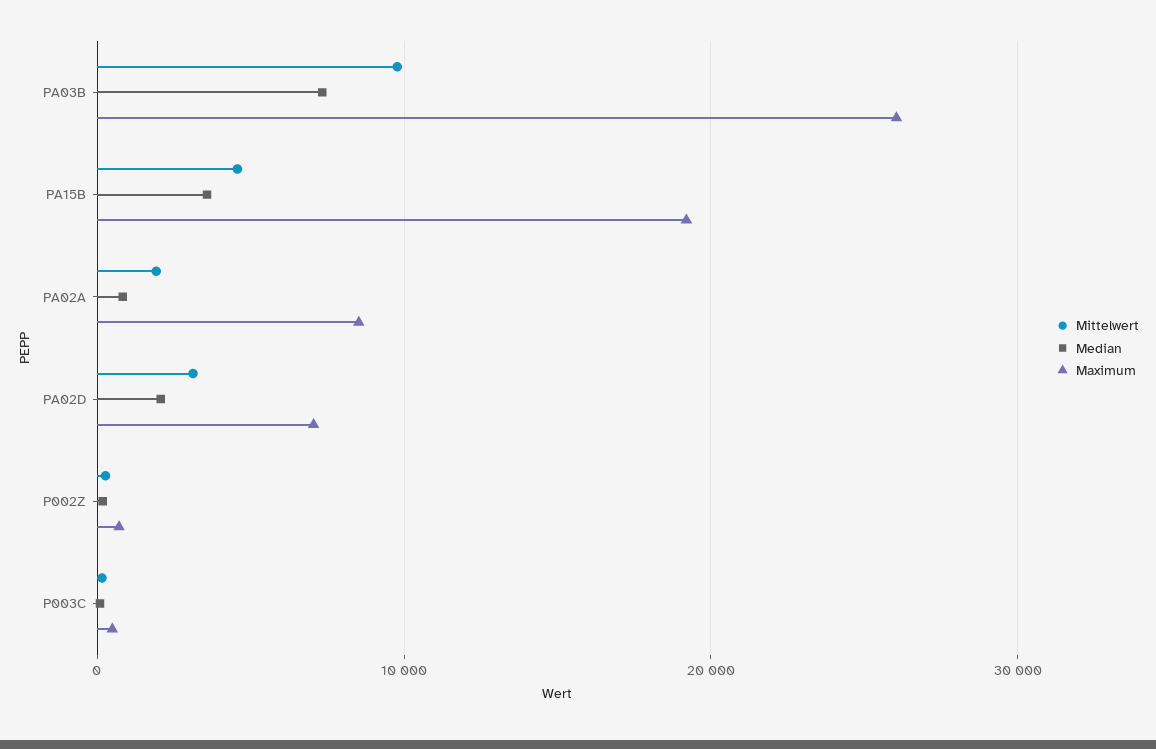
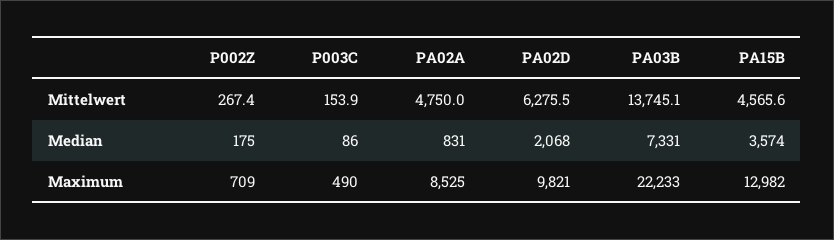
  {
    "Mittelwert": {
-     "PA03B": 10000,
+     "PA03B": 13745.1,
      "PA15B": 4565.6,
-     "PA02A": 2000,
+     "PA02A": 4750,
-     "PA02D": 3000,
+     "PA02D": 6275.5,
      "P002Z": 267.4,
      "P003C": 153.9
    },
    "Median": {
      "PA03B": 7331,
      "PA15B": 3574,
      "PA02A": 831,
      "PA02D": 2068,
      "P002Z": 175,
      "P003C": 86
    },
    "Maximum": {
-     "PA03B": 26000,
+     "PA03B": 22233,
-     "PA15B": 19000,
+     "PA15B": 12982,
      "PA02A": 8525,
-     "PA02D": 7000,
+     "PA02D": 9821,
      "P002Z": 709,
      "P003C": 490
    }
  }

